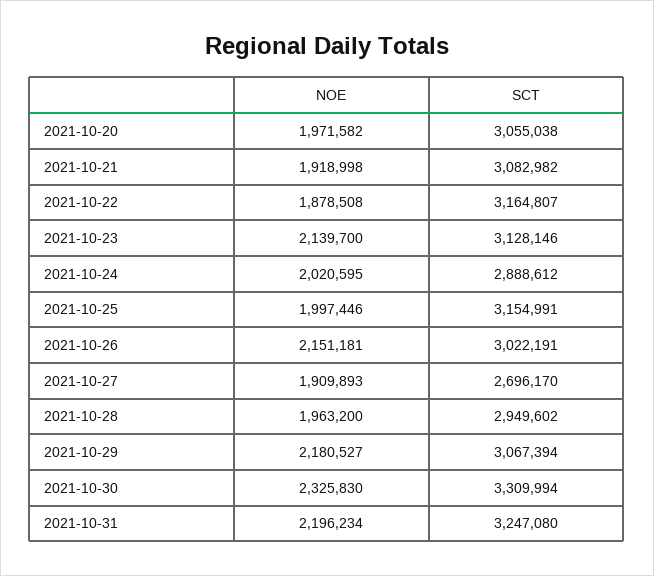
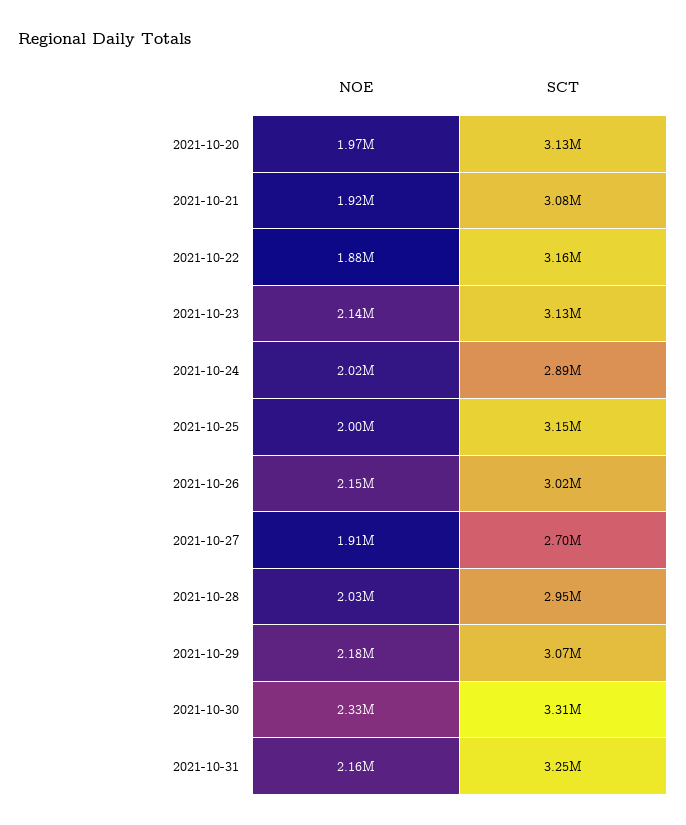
  {
    "NOE": {
      "2021-10-20": 1971582,
      "2021-10-21": 1918998,
      "2021-10-22": 1878508,
      "2021-10-23": 2139700,
      "2021-10-24": 2020595,
      "2021-10-25": 1997446,
      "2021-10-26": 2151181,
      "2021-10-27": 1909893,
-     "2021-10-28": 1963200,
+     "2021-10-28": 2030000,
      "2021-10-29": 2180527,
      "2021-10-30": 2325830,
-     "2021-10-31": 2196234
+     "2021-10-31": 2160000
    },
    "SCT": {
-     "2021-10-20": 3055038,
+     "2021-10-20": 3130000,
      "2021-10-21": 3082982,
      "2021-10-22": 3164807,
      "2021-10-23": 3128146,
      "2021-10-24": 2888612,
      "2021-10-25": 3154991,
      "2021-10-26": 3022191,
      "2021-10-27": 2696170,
      "2021-10-28": 2949602,
      "2021-10-29": 3067394,
      "2021-10-30": 3309994,
      "2021-10-31": 3247080
    }
  }

